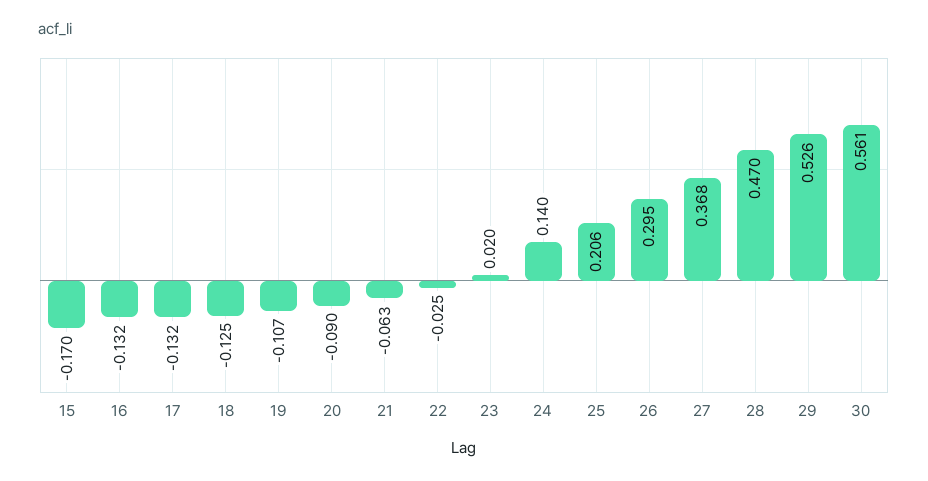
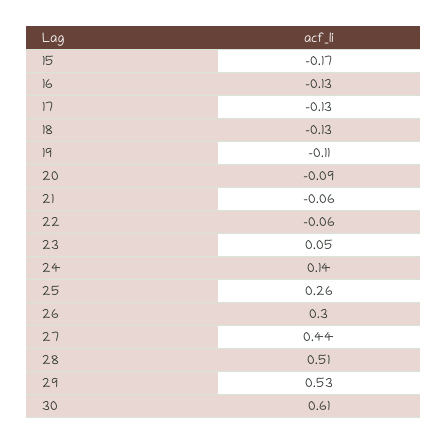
  {
    "15": -0.17,
    "16": -0.132,
    "17": -0.132,
    "18": -0.125,
    "19": -0.107,
    "20": -0.09,
    "21": -0.063,
-   "22": -0.025,
+   "22": -0.06,
-   "23": 0.02,
+   "23": 0.05,
    "24": 0.14,
-   "25": 0.206,
+   "25": 0.26,
    "26": 0.295,
-   "27": 0.368,
+   "27": 0.44,
-   "28": 0.47,
+   "28": 0.51,
    "29": 0.526,
-   "30": 0.561
+   "30": 0.61
  }

